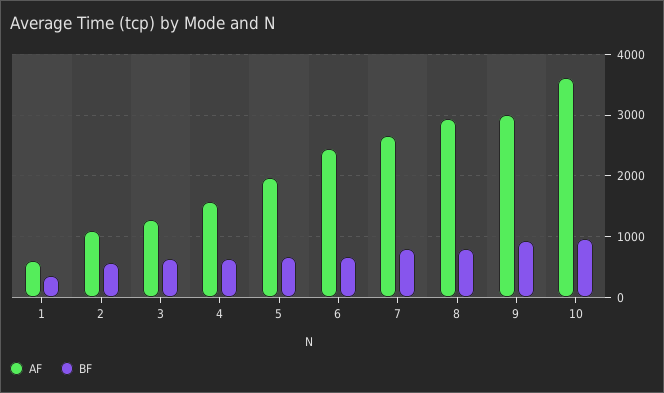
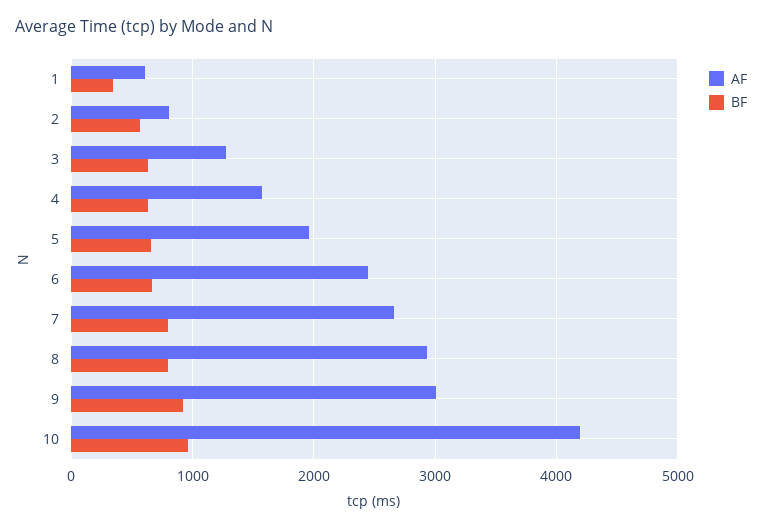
  {
    "AF": {
      "1": 600,
-     "2": 1100,
+     "2": 800,
      "3": 1300,
      "4": 1600,
      "5": 2000,
      "6": 2400,
      "7": 2700,
      "8": 2900,
      "9": 3000,
-     "10": 3600
+     "10": 4200
    },
    "BF": {
      "1": 300,
      "2": 600,
      "3": 600,
      "4": 600,
      "5": 700,
      "6": 700,
      "7": 800,
      "8": 800,
      "9": 900,
      "10": 1000
    }
  }

